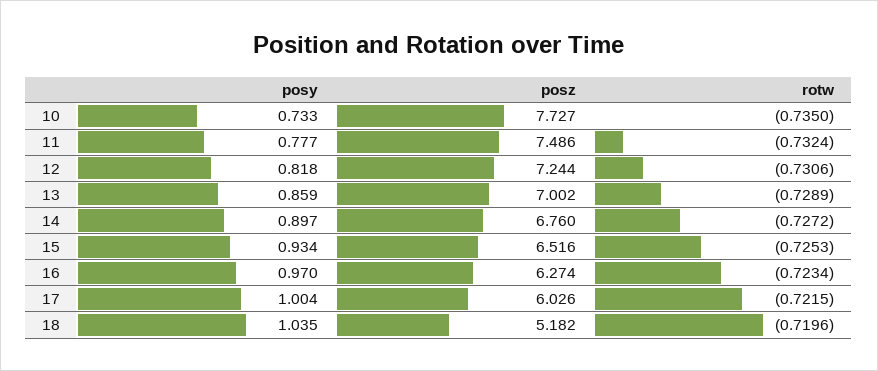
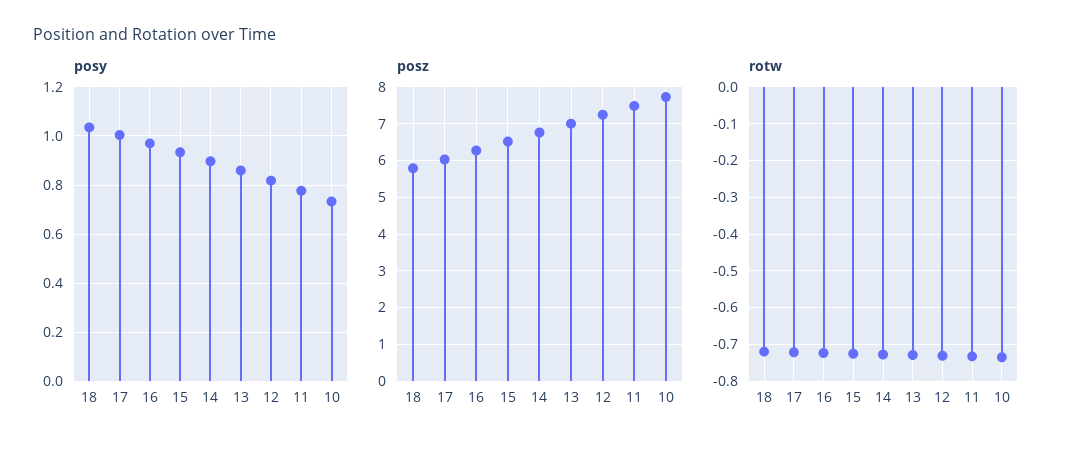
  {
    "posy": {
      "10": 0.733,
      "11": 0.777,
      "12": 0.818,
      "13": 0.859,
      "14": 0.897,
      "15": 0.934,
      "16": 0.97,
      "17": 1.004,
      "18": 1.035
    },
    "posz": {
      "10": 7.727,
      "11": 7.486,
      "12": 7.244,
      "13": 7.002,
      "14": 6.76,
      "15": 6.516,
      "16": 6.274,
      "17": 6.026,
-     "18": 5.182
+     "18": 5.8
    },
    "rotw": {
      "10": -0.735,
      "11": -0.7324,
      "12": -0.7306,
      "13": -0.7289,
      "14": -0.7272,
      "15": -0.7253,
      "16": -0.7234,
      "17": -0.7215,
      "18": -0.7196
    }
  }

